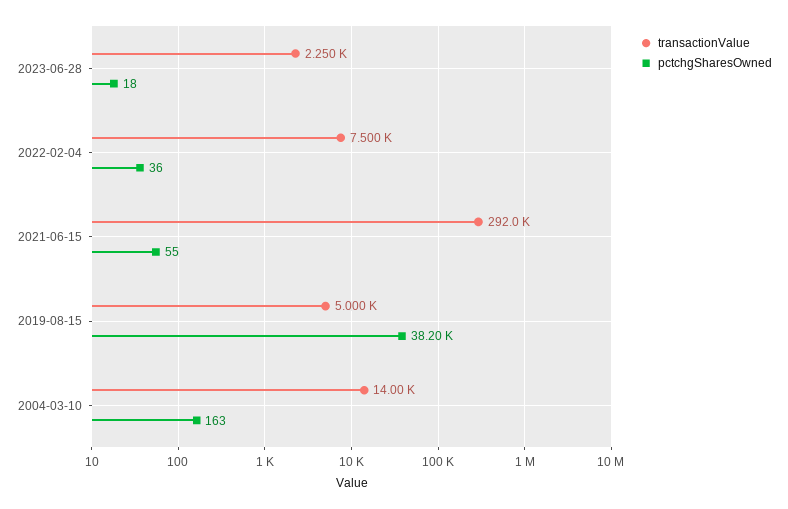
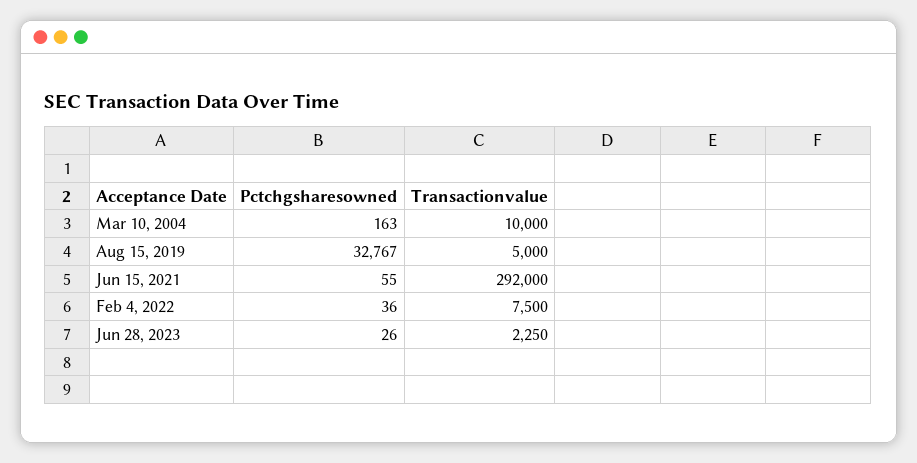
  {
    "transactionValue": {
      "2023-06-28": 2250,
      "2022-02-04": 7500,
      "2021-06-15": 292000,
      "2019-08-15": 5000,
-     "2004-03-10": 14000
+     "2004-03-10": 10000
    },
    "pctchgSharesOwned": {
-     "2023-06-28": 18,
+     "2023-06-28": 26,
      "2022-02-04": 36,
      "2021-06-15": 55,
-     "2019-08-15": 38200,
+     "2019-08-15": 32767,
      "2004-03-10": 163
    }
  }

